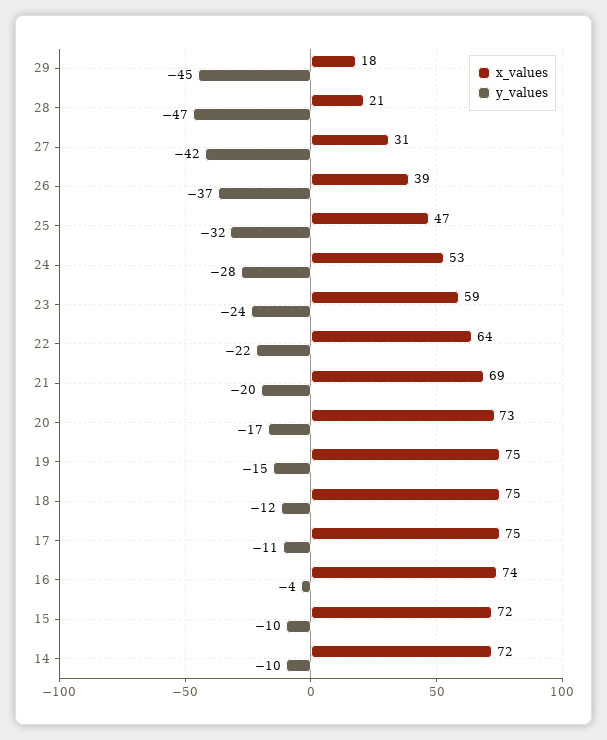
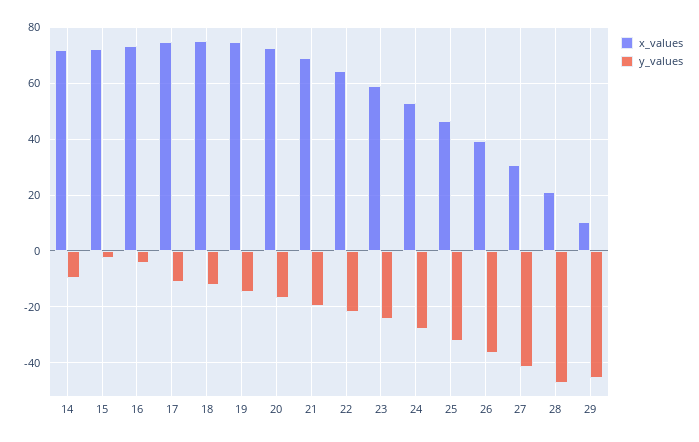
  {
    "x_values": {
-     "29": 18,
+     "29": 10,
      "28": 21,
      "27": 31,
      "26": 39,
      "25": 47,
      "24": 53,
      "23": 59,
      "22": 64,
      "21": 69,
      "20": 73,
      "19": 75,
      "18": 75,
      "17": 75,
      "16": 74,
      "15": 72,
      "14": 72
    },
    "y_values": {
      "29": -45,
      "28": -47,
      "27": -42,
      "26": -37,
      "25": -32,
      "24": -28,
      "23": -24,
      "22": -22,
      "21": -20,
      "20": -17,
      "19": -15,
      "18": -12,
      "17": -11,
      "16": -4,
-     "15": -10,
+     "15": -2.5,
      "14": -10
    }
  }

